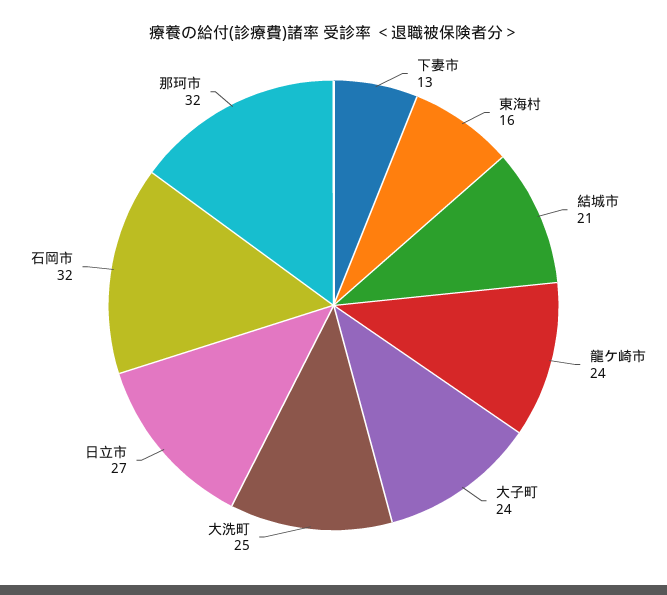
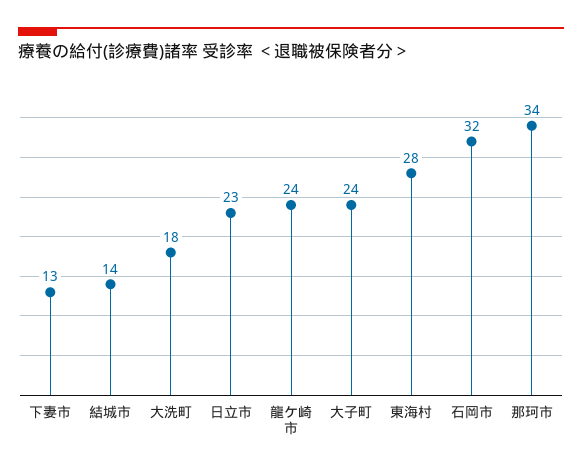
  {
    "下妻市": 13,
-   "東海村": 16,
+   "東海村": 28,
-   "結城市": 21,
+   "結城市": 14,
    "龍ケ崎市": 24,
    "大子町": 24,
-   "大洗町": 25,
+   "大洗町": 18,
-   "日立市": 27,
+   "日立市": 23,
    "石岡市": 32,
-   "那珂市": 32
+   "那珂市": 34
  }

